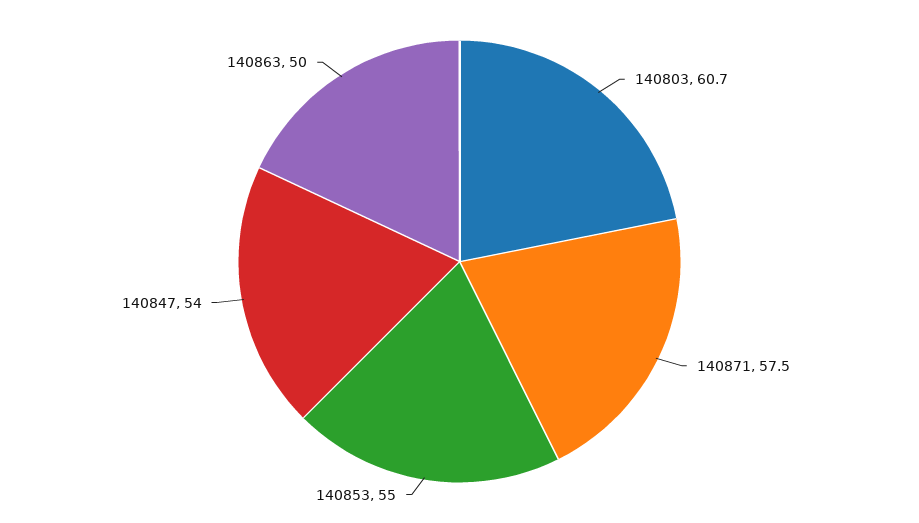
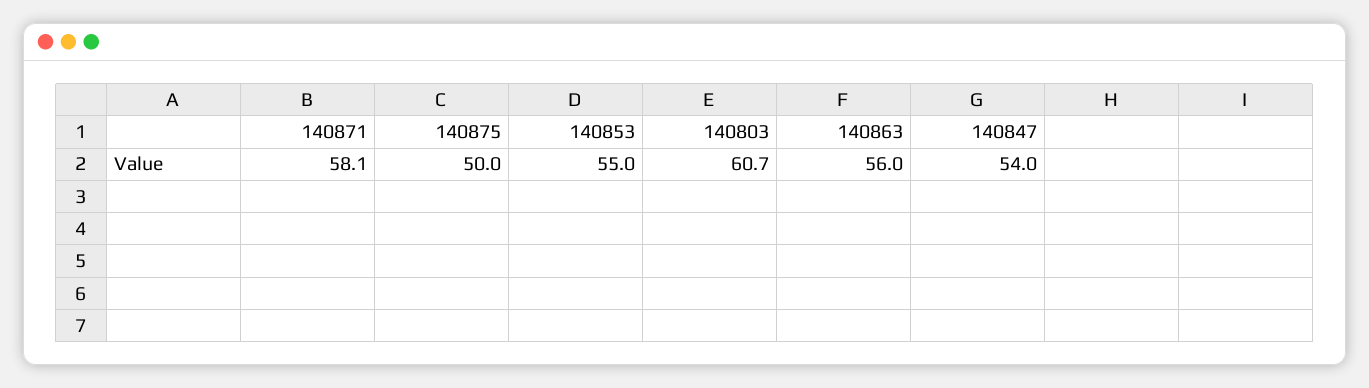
  {
    "140803": 60.7,
-   "140871": 57.5,
+   "140871": 58.1,
    "140853": 55,
    "140847": 54,
-   "140863": 50
+   "140863": 56,
+   "140875": 50
  }

